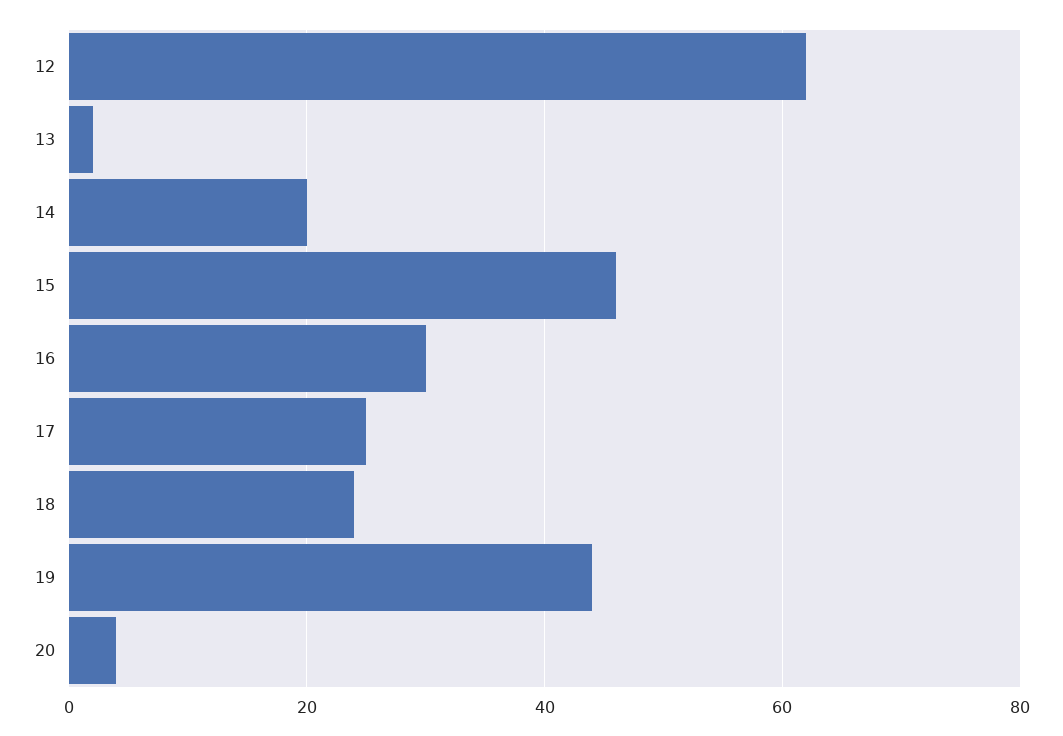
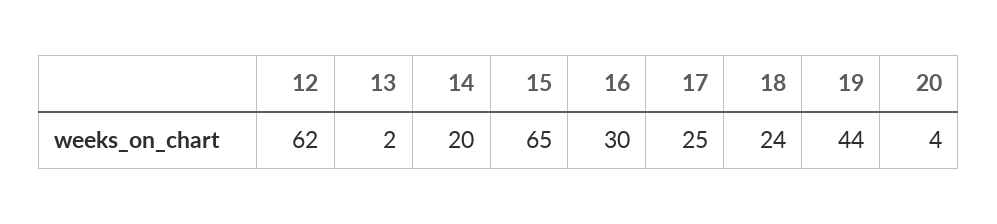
  {
    "12": 62,
    "13": 2,
    "14": 20,
-   "15": 45,
+   "15": 65,
    "16": 30,
    "17": 25,
    "18": 24,
    "19": 44,
    "20": 4
  }

